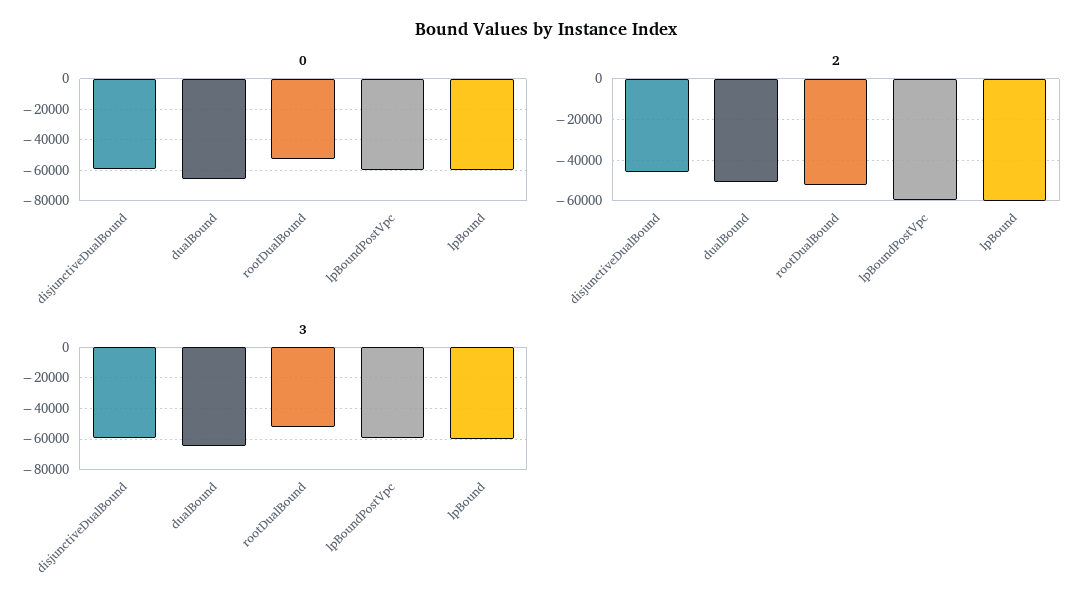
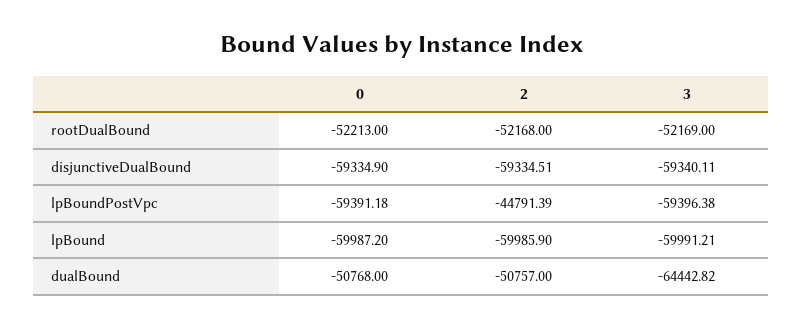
  {
    "0": {
      "disjunctiveDualBound": -59334.9,
-     "dualBound": -65000,
+     "dualBound": -50768,
      "rootDualBound": -52213,
      "lpBoundPostVpc": -59391.18,
      "lpBound": -59987.2
    },
    "2": {
-     "disjunctiveDualBound": -45000,
+     "disjunctiveDualBound": -59334.51,
      "dualBound": -50757,
      "rootDualBound": -52168,
-     "lpBoundPostVpc": -60000,
+     "lpBoundPostVpc": -44791.39,
      "lpBound": -59985.9
    },
    "3": {
      "disjunctiveDualBound": -59340.11,
      "dualBound": -64442.82,
      "rootDualBound": -52169,
      "lpBoundPostVpc": -59396.38,
      "lpBound": -59991.21
    }
  }

